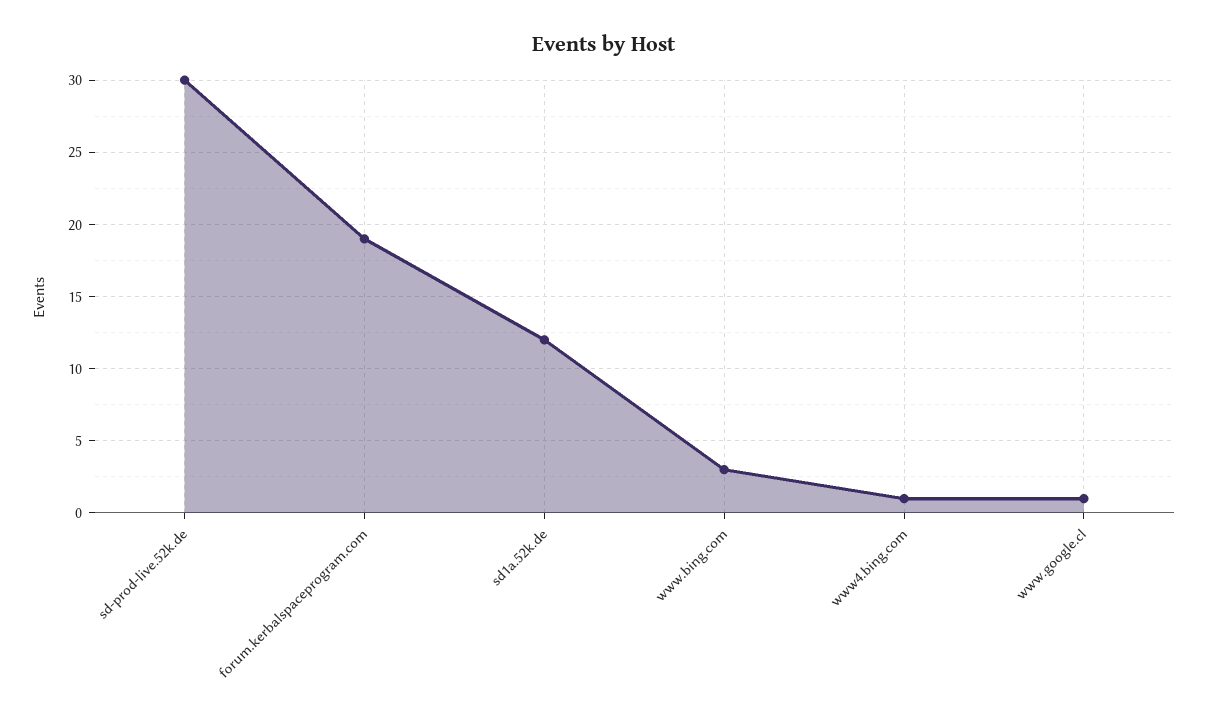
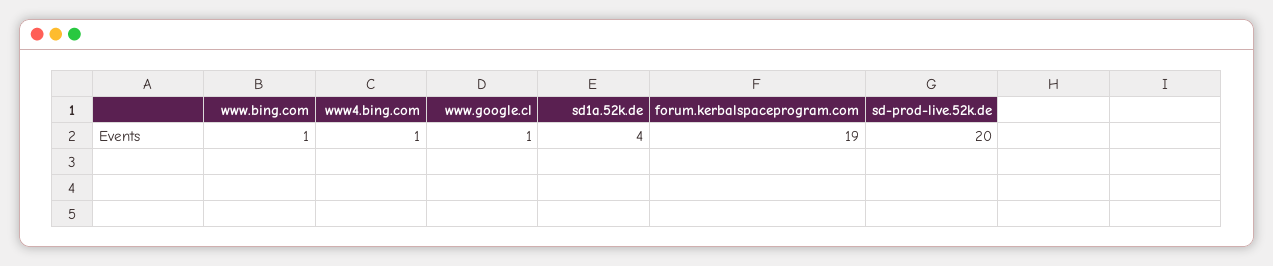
  {
-   "sd-prod-live.52k.de": 30,
+   "sd-prod-live.52k.de": 20,
    "forum.kerbalspaceprogram.com": 19,
-   "sd1a.52k.de": 12,
+   "sd1a.52k.de": 4,
-   "www.bing.com": 3,
+   "www.bing.com": 1,
    "www4.bing.com": 1,
    "www.google.cl": 1
  }

